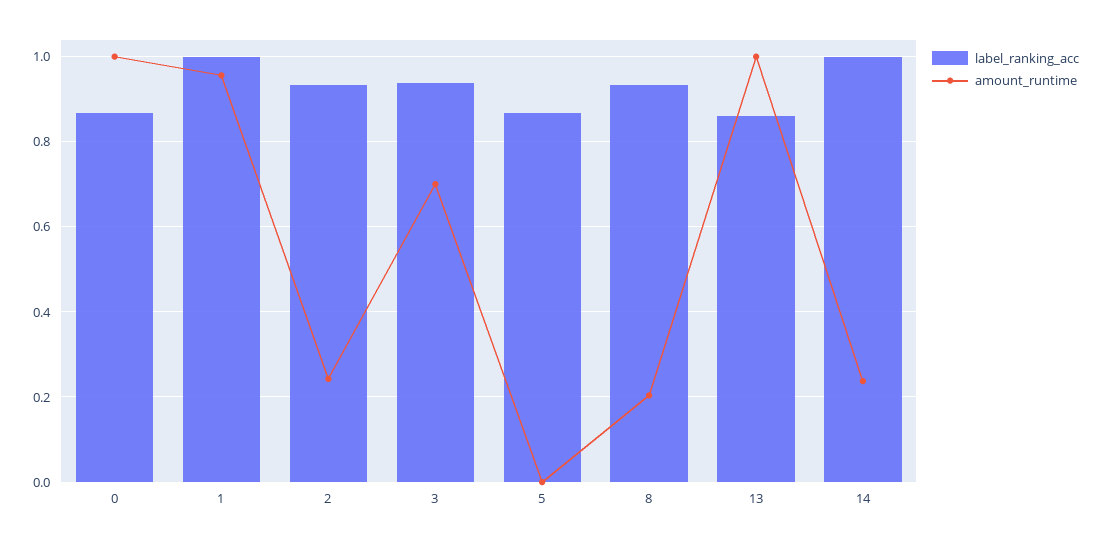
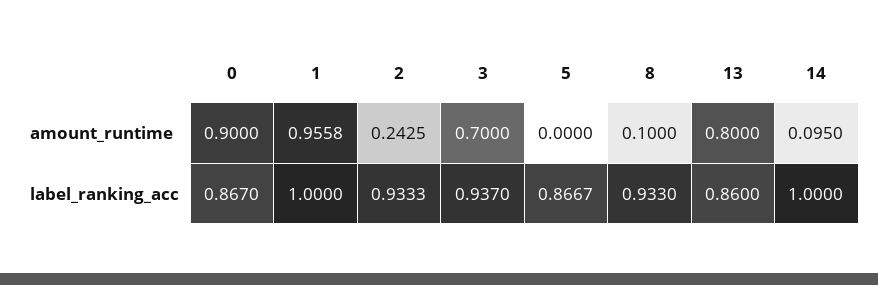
  {
    "label_ranking_acc": {
      "0": 0.867,
      "1": 1,
      "2": 0.9333,
      "3": 0.937,
      "5": 0.8667,
      "8": 0.933,
      "13": 0.86,
      "14": 1
    },
    "amount_runtime": {
-     "0": 1,
+     "0": 0.9,
      "1": 0.9558,
      "2": 0.2425,
      "3": 0.7,
      "5": 0,
-     "8": 0.2,
+     "8": 0.1,
-     "13": 1,
+     "13": 0.8,
-     "14": 0.24
+     "14": 0.095
    }
  }

